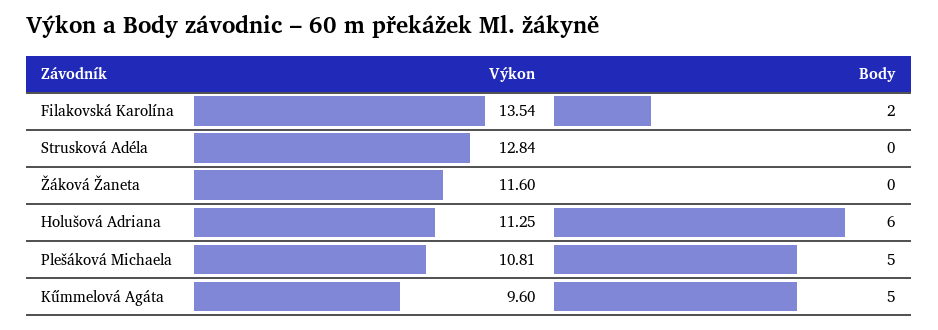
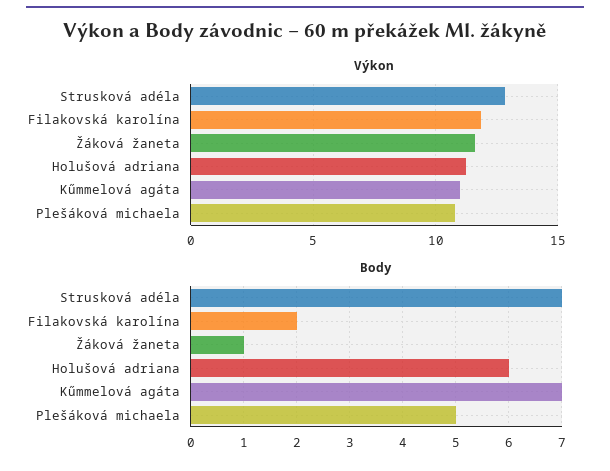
  {
    "Výkon": {
-     "Filakovská Karolína": 13.54,
+     "Filakovská Karolína": 12,
      "Strusková Adéla": 12.84,
      "Žáková Žaneta": 11.6,
      "Holušová Adriana": 11.25,
      "Plešáková Michaela": 10.81,
-     "Kűmmelová Agáta": 9.6
+     "Kűmmelová Agáta": 11
    },
    "Body": {
      "Filakovská Karolína": 2,
-     "Strusková Adéla": 0,
+     "Strusková Adéla": 7,
-     "Žáková Žaneta": 0,
+     "Žáková Žaneta": 1,
      "Holušová Adriana": 6,
      "Plešáková Michaela": 5,
-     "Kűmmelová Agáta": 5
+     "Kűmmelová Agáta": 7
    }
  }

